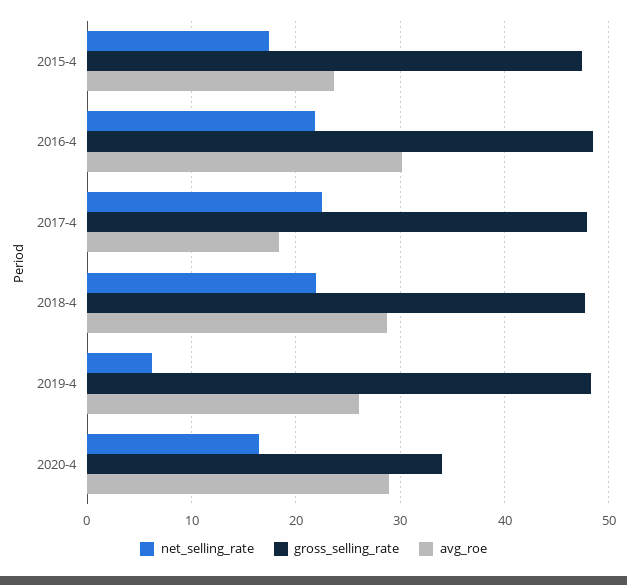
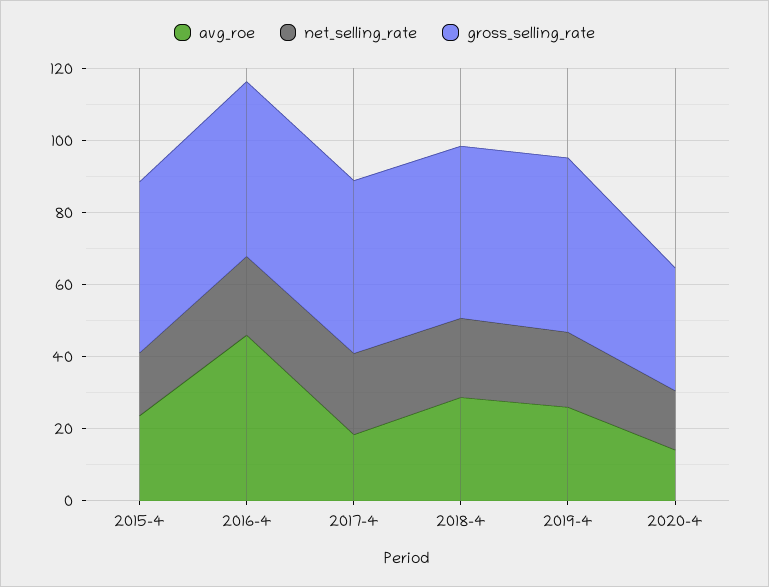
  {
    "net_selling_rate": {
      "2015-4": 17,
      "2016-4": 22,
      "2017-4": 22,
      "2018-4": 22,
-     "2019-4": 6,
+     "2019-4": 20,
      "2020-4": 16
    },
    "gross_selling_rate": {
      "2015-4": 47,
      "2016-4": 48,
      "2017-4": 48,
      "2018-4": 48,
      "2019-4": 48,
      "2020-4": 34
    },
    "avg_roe": {
      "2015-4": 24,
-     "2016-4": 30,
+     "2016-4": 45,
      "2017-4": 18,
      "2018-4": 29,
      "2019-4": 26,
-     "2020-4": 29
+     "2020-4": 15
    }
  }

